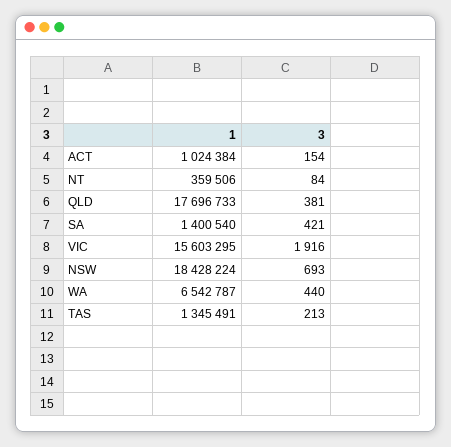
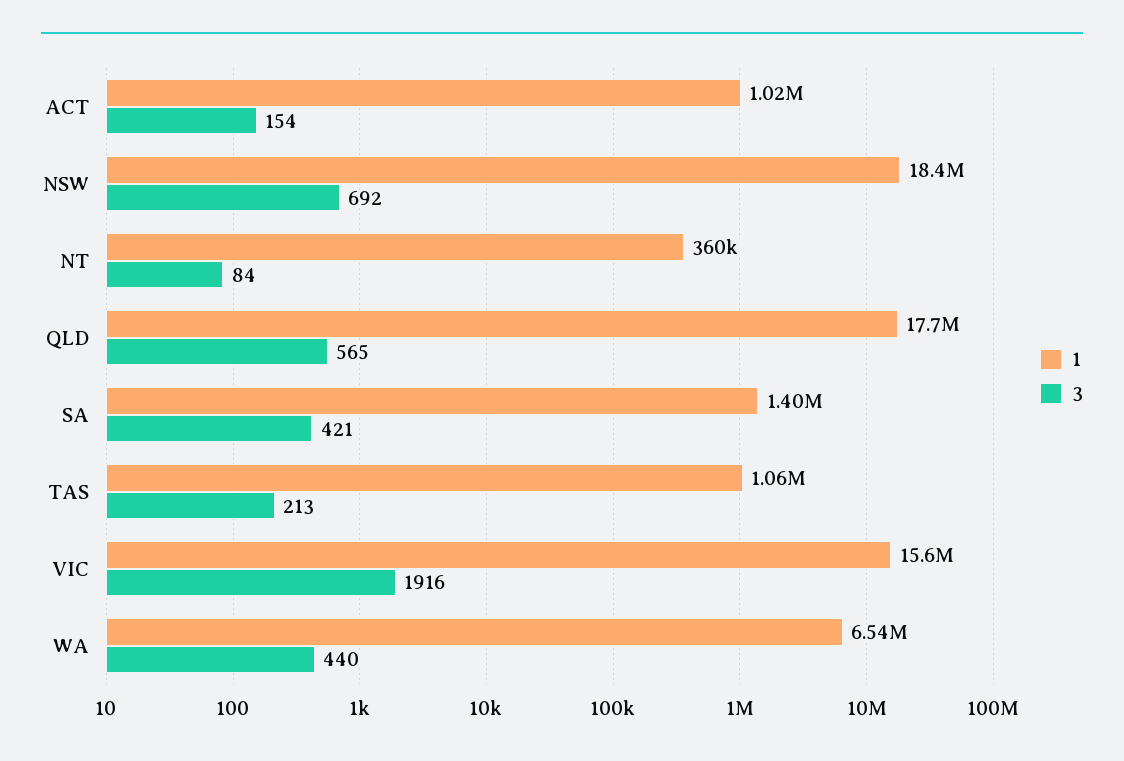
  {
    "1": {
      "ACT": 1024384,
      "NT": 359506,
      "QLD": 17696733,
      "SA": 1400540,
      "VIC": 15603295,
      "NSW": 18428224,
      "WA": 6542787,
-     "TAS": 1345491
+     "TAS": 1060000
    },
    "3": {
      "ACT": 154,
      "NT": 84,
-     "QLD": 381,
+     "QLD": 565,
      "SA": 421,
      "VIC": 1916,
-     "NSW": 693,
+     "NSW": 692,
      "WA": 440,
      "TAS": 213
    }
  }

